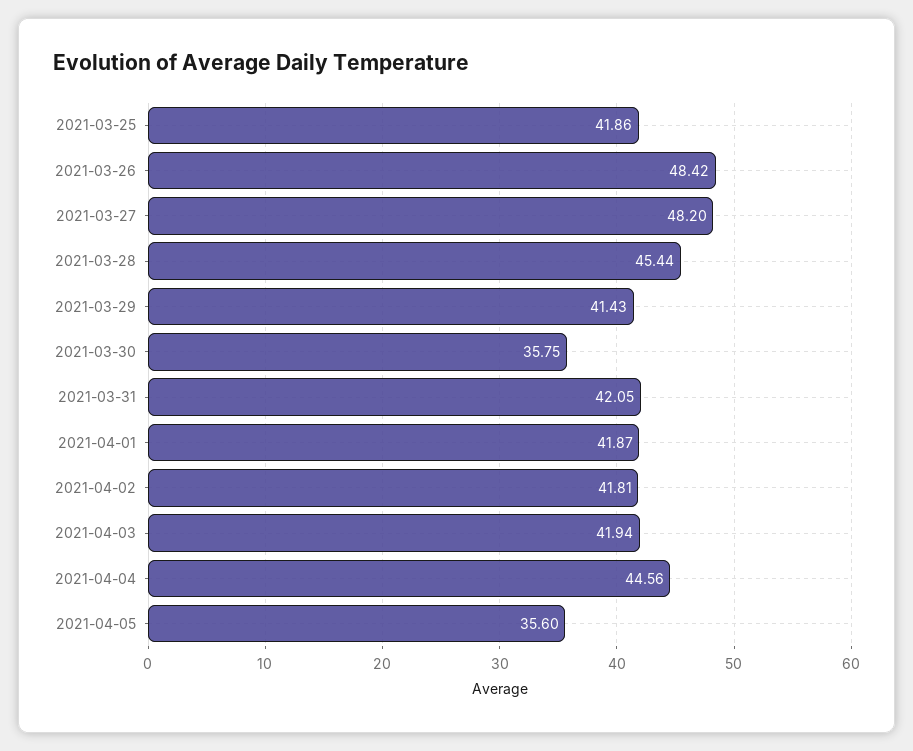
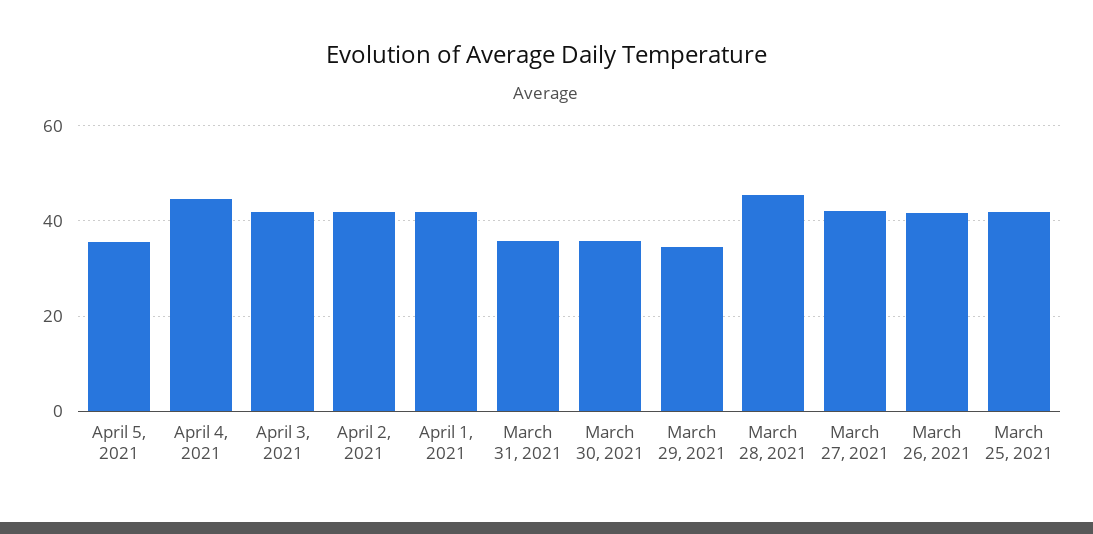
  {
    "2021-03-25": 41.86,
-   "2021-03-26": 48.42,
+   "2021-03-26": 42,
-   "2021-03-27": 48.2,
+   "2021-03-27": 42,
    "2021-03-28": 45.44,
-   "2021-03-29": 41.43,
+   "2021-03-29": 34,
    "2021-03-30": 35.75,
-   "2021-03-31": 42.05,
+   "2021-03-31": 36,
    "2021-04-01": 41.87,
    "2021-04-02": 41.81,
    "2021-04-03": 41.94,
    "2021-04-04": 44.56,
    "2021-04-05": 35.6
  }

